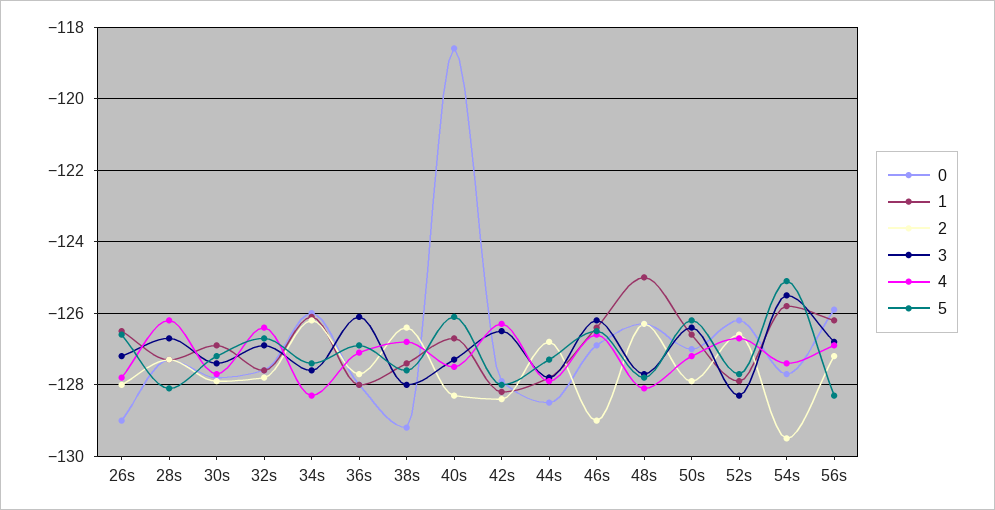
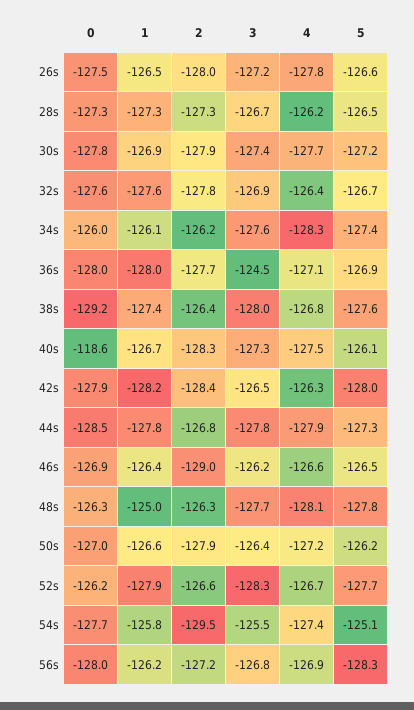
  {
    "0": {
-     "26s": -129,
+     "26s": -127.5,
      "28s": -127.3,
      "30s": -127.8,
      "32s": -127.6,
      "34s": -126,
      "36s": -128,
      "38s": -129.2,
      "40s": -118.6,
      "42s": -127.9,
      "44s": -128.5,
      "46s": -126.9,
      "48s": -126.3,
      "50s": -127,
      "52s": -126.2,
      "54s": -127.7,
-     "56s": -126
+     "56s": -128
    },
    "1": {
      "26s": -126.5,
      "28s": -127.3,
      "30s": -126.9,
      "32s": -127.6,
      "34s": -126.1,
      "36s": -128,
      "38s": -127.4,
      "40s": -126.7,
      "42s": -128.2,
      "44s": -127.8,
      "46s": -126.4,
      "48s": -125,
      "50s": -126.6,
      "52s": -127.9,
      "54s": -125.8,
      "56s": -126.2
    },
    "2": {
      "26s": -128,
      "28s": -127.3,
      "30s": -127.9,
      "32s": -127.8,
      "34s": -126.2,
      "36s": -127.7,
      "38s": -126.4,
      "40s": -128.3,
      "42s": -128.4,
      "44s": -126.8,
      "46s": -129,
      "48s": -126.3,
      "50s": -127.9,
      "52s": -126.6,
      "54s": -129.5,
      "56s": -127.2
    },
    "3": {
      "26s": -127.2,
      "28s": -126.7,
      "30s": -127.4,
      "32s": -126.9,
      "34s": -127.6,
-     "36s": -126,
+     "36s": -124.5,
      "38s": -128,
      "40s": -127.3,
      "42s": -126.5,
      "44s": -127.8,
      "46s": -126.2,
      "48s": -127.7,
      "50s": -126.4,
      "52s": -128.3,
      "54s": -125.5,
      "56s": -126.8
    },
    "4": {
      "26s": -127.8,
      "28s": -126.2,
      "30s": -127.7,
      "32s": -126.4,
      "34s": -128.3,
      "36s": -127.1,
      "38s": -126.8,
      "40s": -127.5,
      "42s": -126.3,
      "44s": -127.9,
      "46s": -126.6,
      "48s": -128.1,
      "50s": -127.2,
      "52s": -126.7,
      "54s": -127.4,
      "56s": -126.9
    },
    "5": {
      "26s": -126.6,
-     "28s": -128,
+     "28s": -126.5,
      "30s": -127.2,
      "32s": -126.7,
      "34s": -127.4,
      "36s": -126.9,
      "38s": -127.6,
      "40s": -126.1,
      "42s": -128,
      "44s": -127.3,
      "46s": -126.5,
      "48s": -127.8,
      "50s": -126.2,
      "52s": -127.7,
      "54s": -125.1,
      "56s": -128.3
    }
  }

